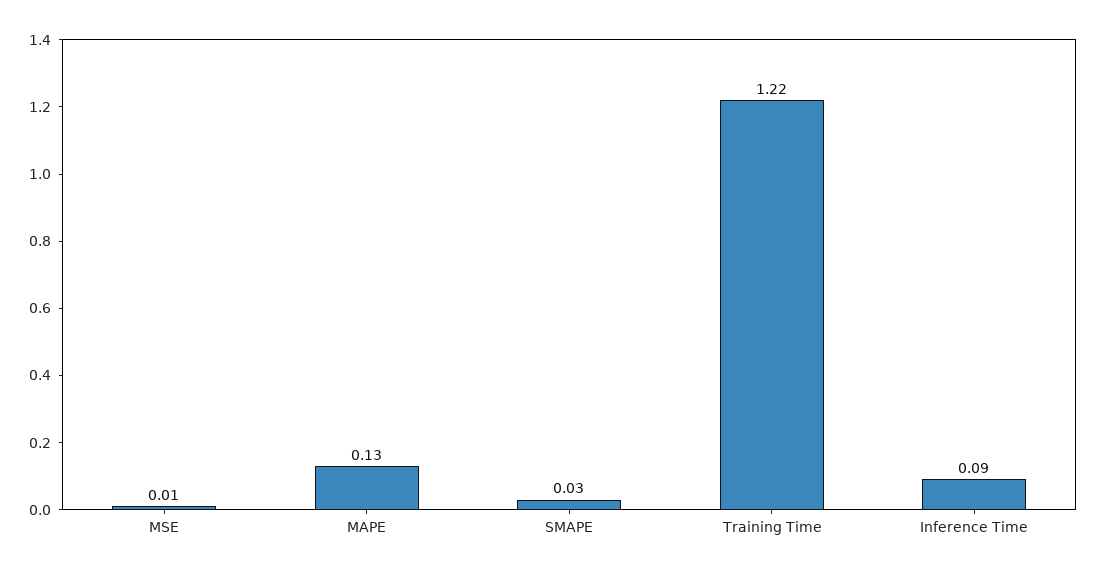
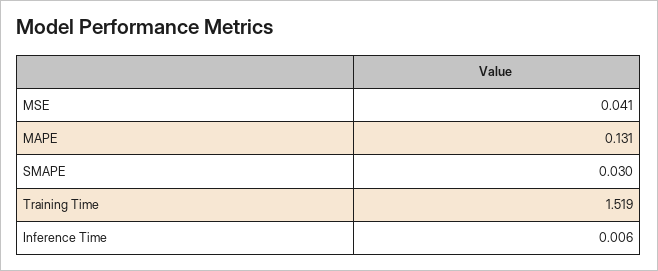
  {
-   "MSE": 0.01,
+   "MSE": 0.041,
    "MAPE": 0.131,
    "SMAPE": 0.03,
-   "Training Time": 1.22,
+   "Training Time": 1.519,
-   "Inference Time": 0.09
+   "Inference Time": 0.006
  }

